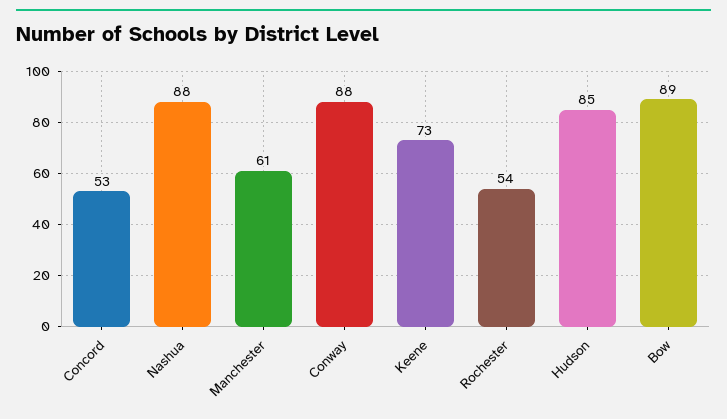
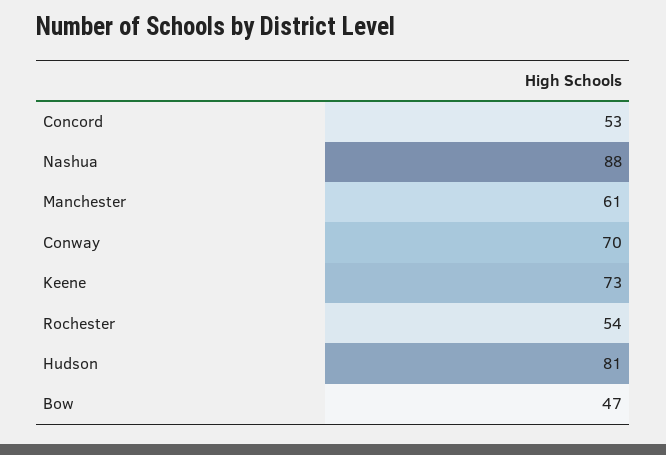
  {
    "Concord": 53,
    "Nashua": 88,
    "Manchester": 61,
-   "Conway": 88,
+   "Conway": 70,
    "Keene": 73,
    "Rochester": 54,
-   "Hudson": 85,
+   "Hudson": 81,
-   "Bow": 89
+   "Bow": 47
  }

